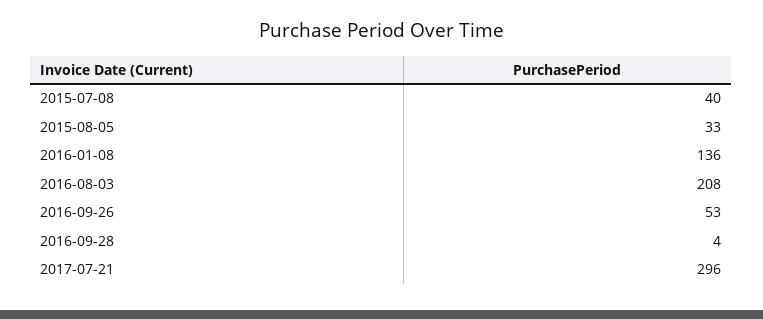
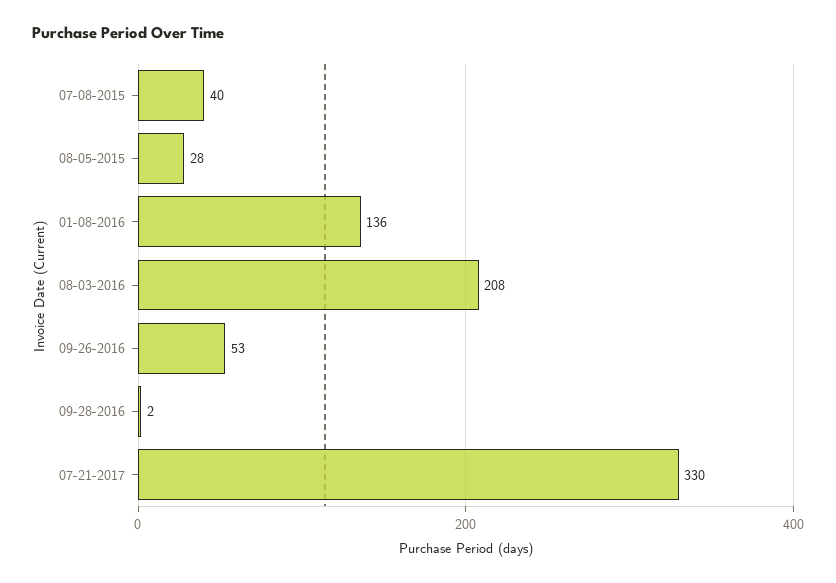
  {
    "2015-07-08": 40,
-   "2015-08-05": 33,
+   "2015-08-05": 28,
    "2016-01-08": 136,
    "2016-08-03": 208,
    "2016-09-26": 53,
-   "2016-09-28": 4,
+   "2016-09-28": 2,
-   "2017-07-21": 296
+   "2017-07-21": 330
  }

